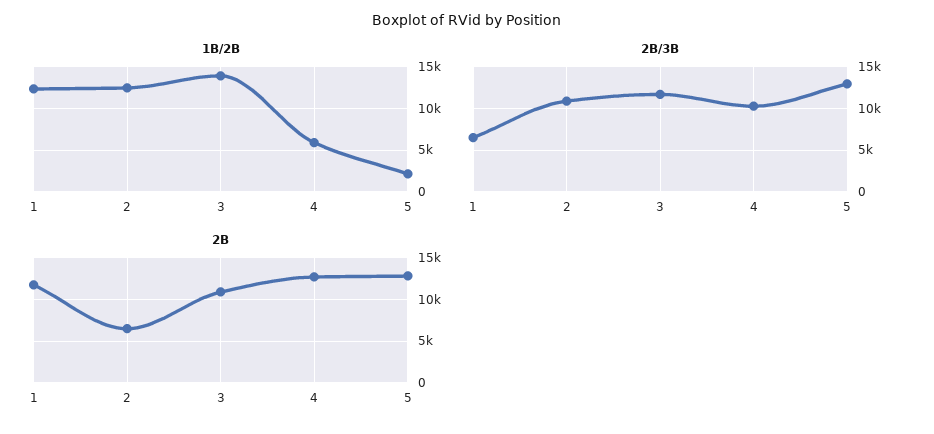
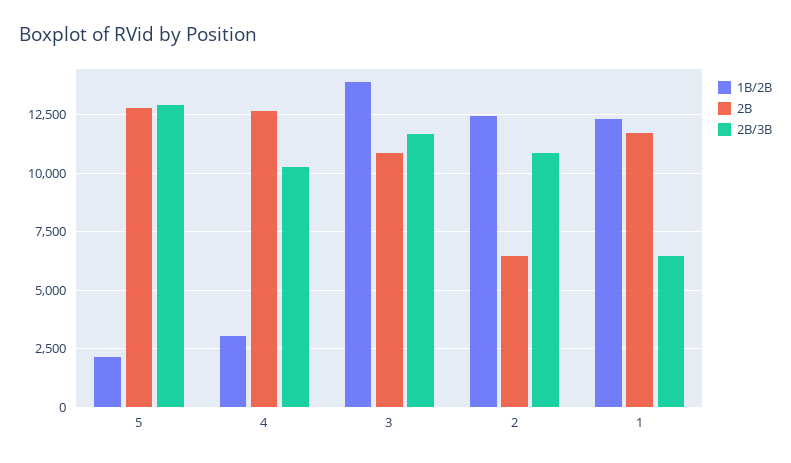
  {
    "1B/2B": {
      "1": 12500,
      "2": 12500,
      "3": 14000,
-     "4": 6000,
+     "4": 3000,
      "5": 2000
    },
    "2B/3B": {
      "1": 6500,
      "2": 11000,
      "3": 11500,
      "4": 10500,
      "5": 13000
    },
    "2B": {
      "1": 11500,
      "2": 6500,
      "3": 11000,
      "4": 12500,
      "5": 13000
    }
  }

